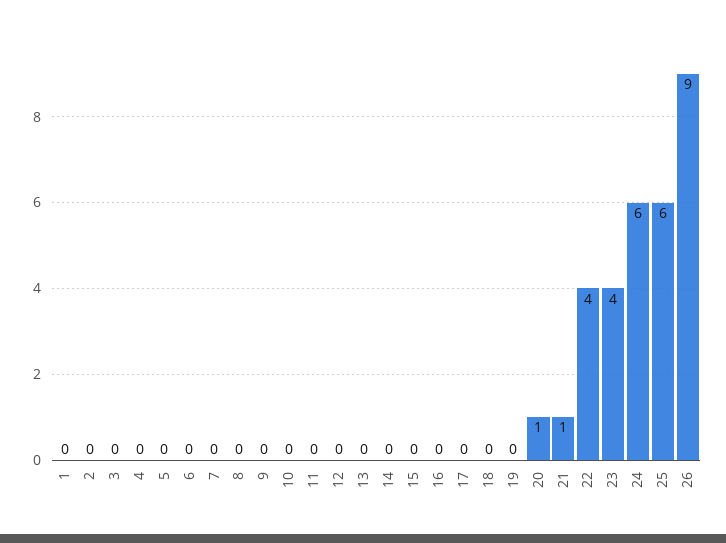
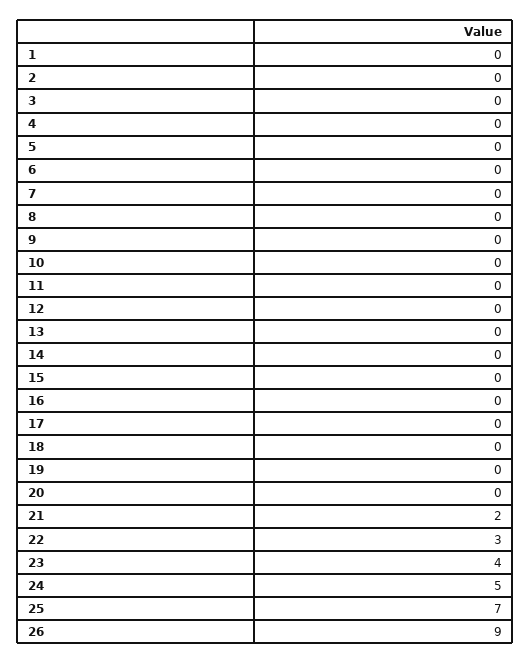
  {
    "1": 0,
    "2": 0,
    "3": 0,
    "4": 0,
    "5": 0,
    "6": 0,
    "7": 0,
    "8": 0,
    "9": 0,
    "10": 0,
    "11": 0,
    "12": 0,
    "13": 0,
    "14": 0,
    "15": 0,
    "16": 0,
    "17": 0,
    "18": 0,
    "19": 0,
-   "20": 1,
+   "20": 0,
-   "21": 1,
+   "21": 2,
-   "22": 4,
+   "22": 3,
    "23": 4,
-   "24": 6,
+   "24": 5,
-   "25": 6,
+   "25": 7,
    "26": 9
  }

